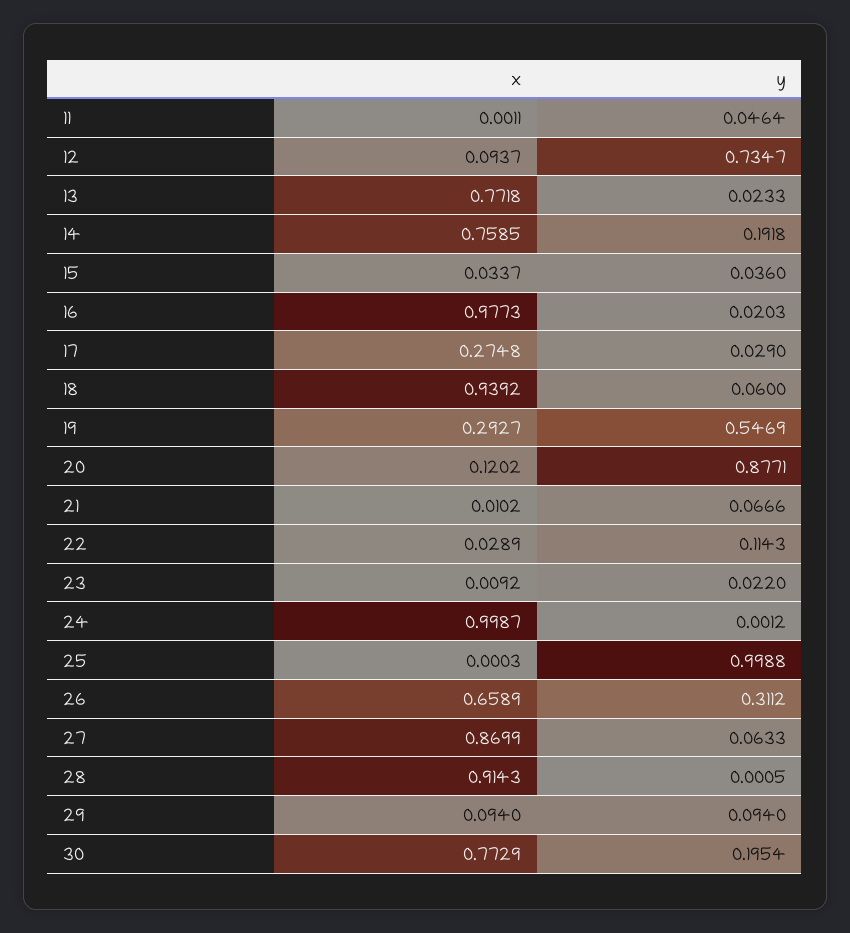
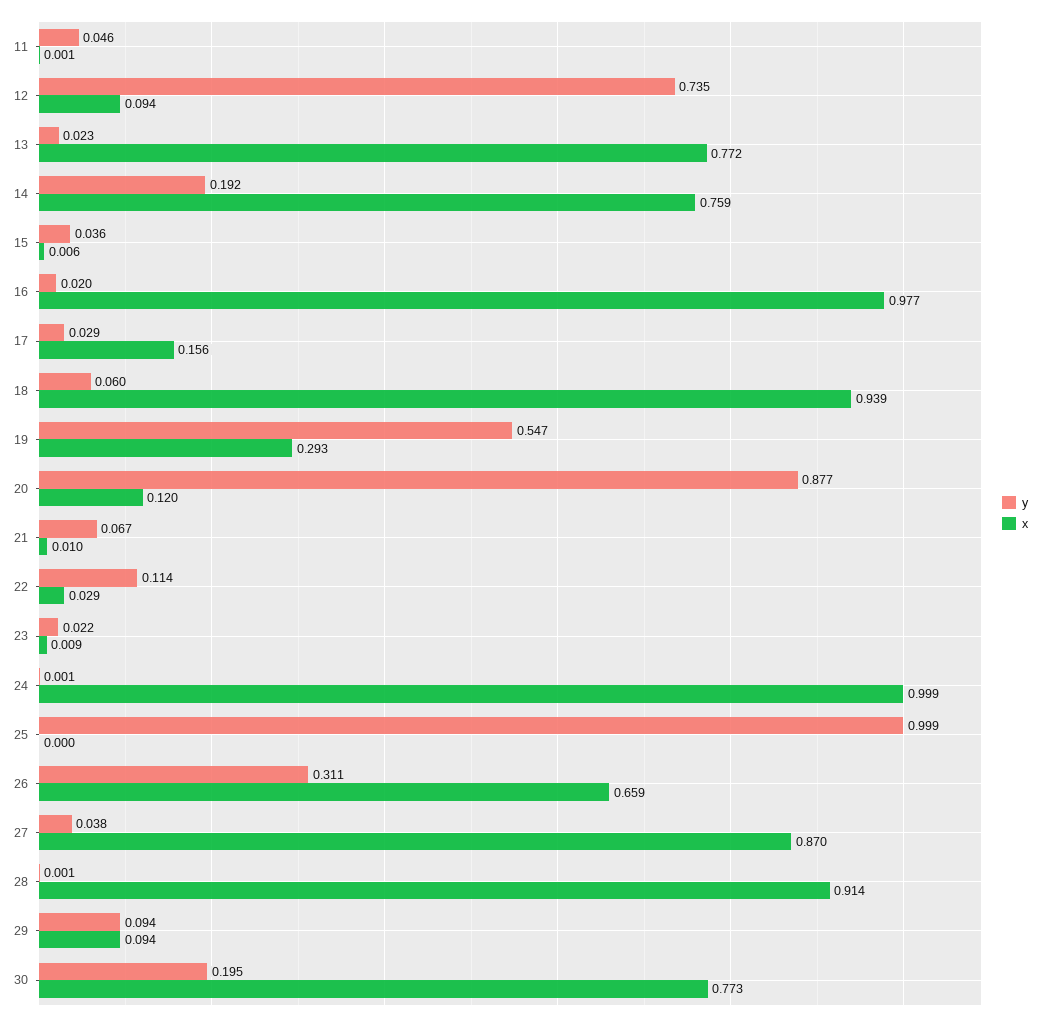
  {
    "x": {
      "11": 0.0011,
      "12": 0.0937,
      "13": 0.7718,
      "14": 0.7585,
-     "15": 0.0337,
+     "15": 0.006,
      "16": 0.9773,
-     "17": 0.2748,
+     "17": 0.156,
      "18": 0.9392,
      "19": 0.2927,
      "20": 0.1202,
      "21": 0.0102,
      "22": 0.0289,
      "23": 0.0092,
      "24": 0.9987,
      "25": 0.0003,
      "26": 0.6589,
      "27": 0.8699,
      "28": 0.9143,
      "29": 0.094,
      "30": 0.7729
    },
    "y": {
      "11": 0.0464,
      "12": 0.7347,
      "13": 0.0233,
      "14": 0.1918,
      "15": 0.036,
      "16": 0.0203,
      "17": 0.029,
      "18": 0.06,
      "19": 0.5469,
      "20": 0.8771,
      "21": 0.0666,
      "22": 0.1143,
      "23": 0.022,
      "24": 0.0012,
      "25": 0.9988,
      "26": 0.3112,
-     "27": 0.0633,
+     "27": 0.038,
      "28": 0.0005,
      "29": 0.094,
      "30": 0.1954
    }
  }

